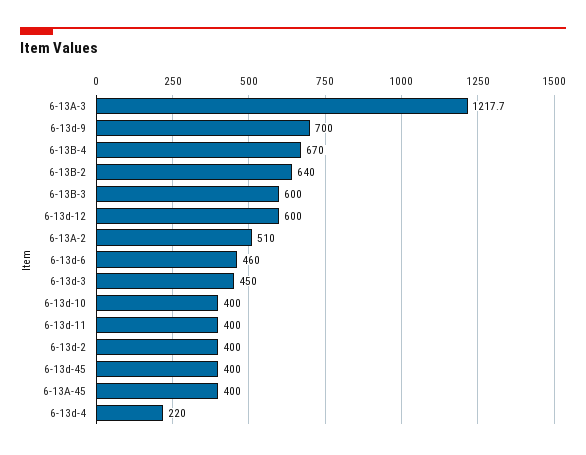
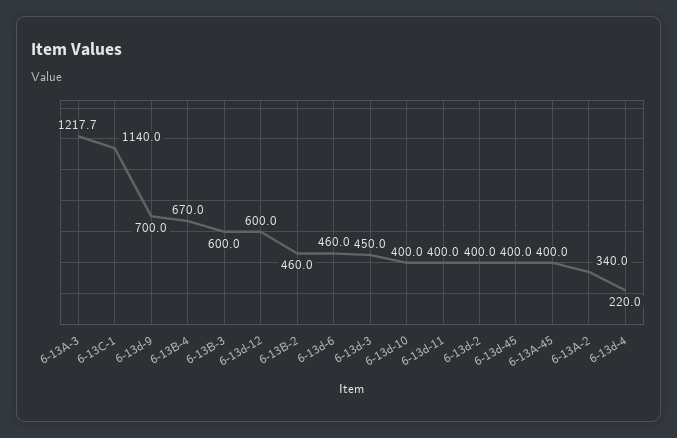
  {
    "6-13A-3": 1217.7,
    "6-13d-9": 700,
    "6-13B-4": 670,
-   "6-13B-2": 640,
+   "6-13B-2": 460,
    "6-13B-3": 600,
    "6-13d-12": 600,
-   "6-13A-2": 510,
+   "6-13A-2": 340,
    "6-13d-6": 460,
    "6-13d-3": 450,
    "6-13d-10": 400,
    "6-13d-11": 400,
    "6-13d-2": 400,
    "6-13d-45": 400,
    "6-13A-45": 400,
-   "6-13d-4": 220
+   "6-13d-4": 220,
+   "6-13C-1": 1140
  }

